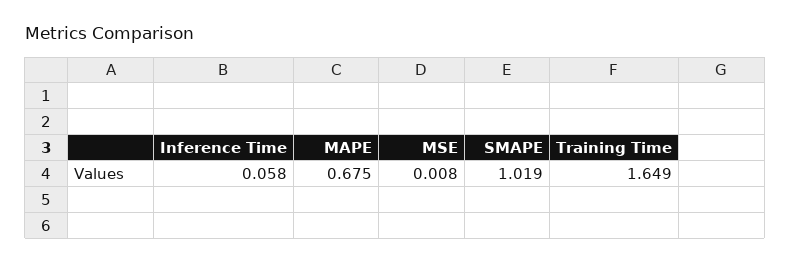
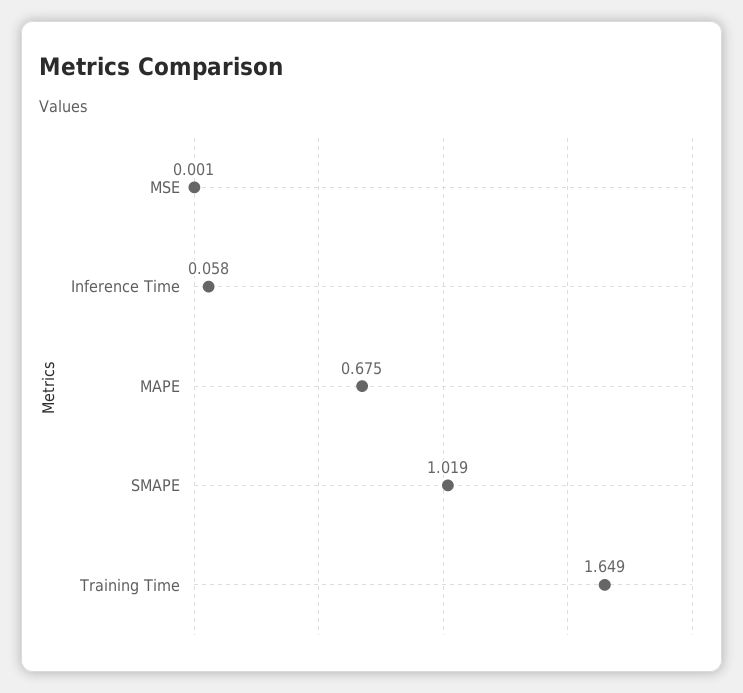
  {
    "Inference Time": 0.058,
    "MAPE": 0.675,
-   "MSE": 0.008,
+   "MSE": 0.001,
    "SMAPE": 1.019,
    "Training Time": 1.649
  }

